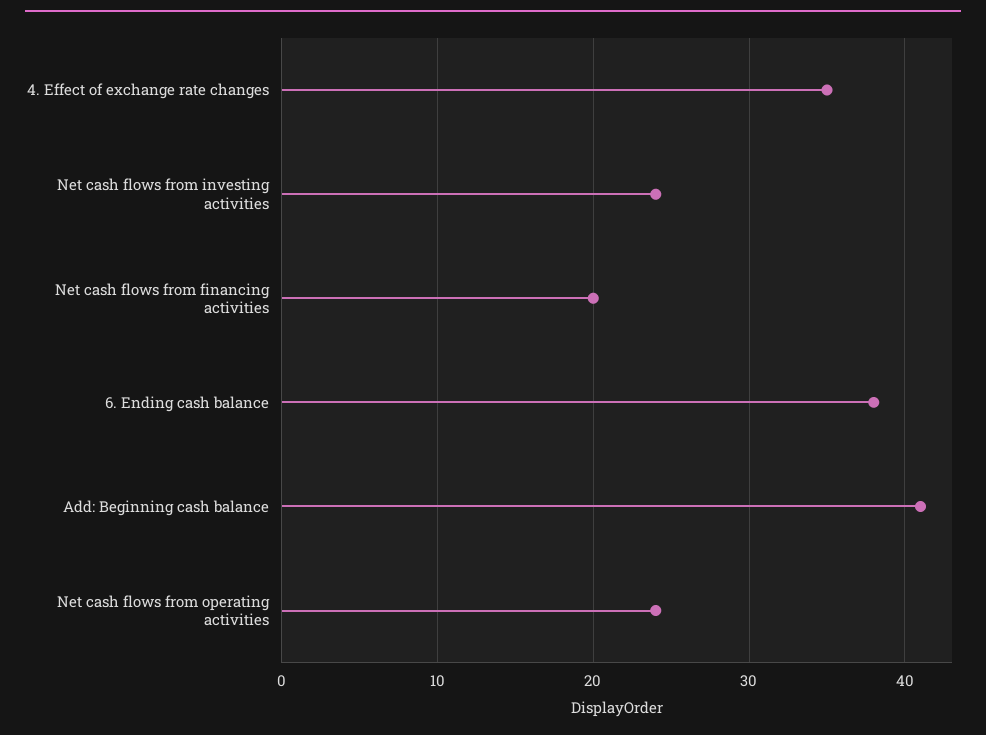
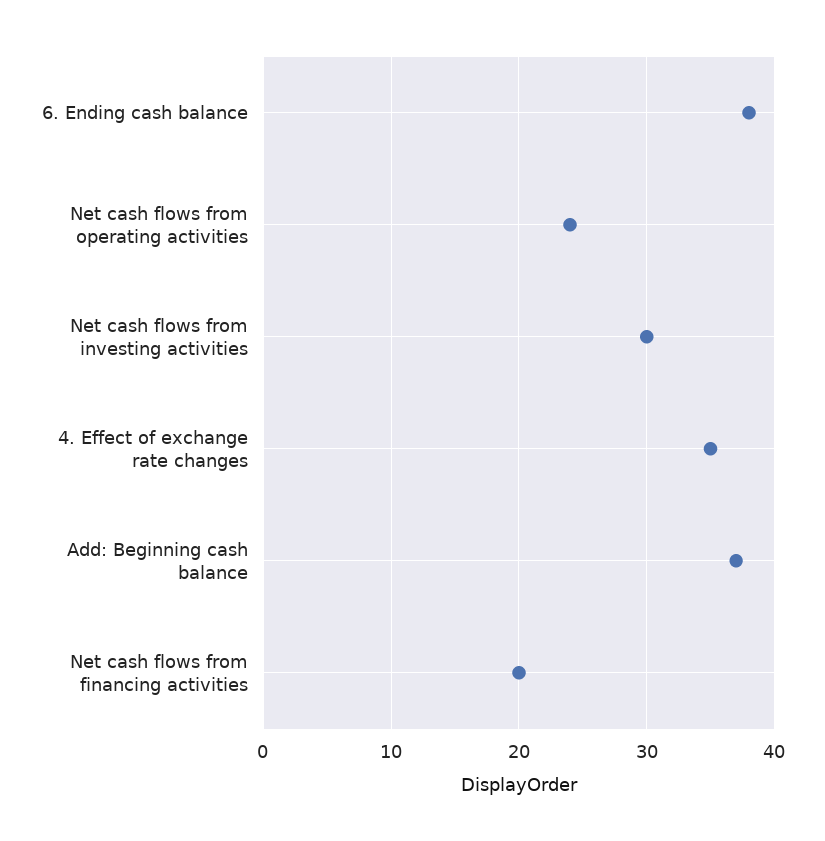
  {
    "4. Effect of exchange rate changes": 35,
-   "Net cash flows from investing activities": 24,
+   "Net cash flows from investing activities": 30,
    "Net cash flows from financing activities": 20,
    "6. Ending cash balance": 38,
-   "Add: Beginning cash balance": 41,
+   "Add: Beginning cash balance": 37,
    "Net cash flows from operating activities": 24
  }

